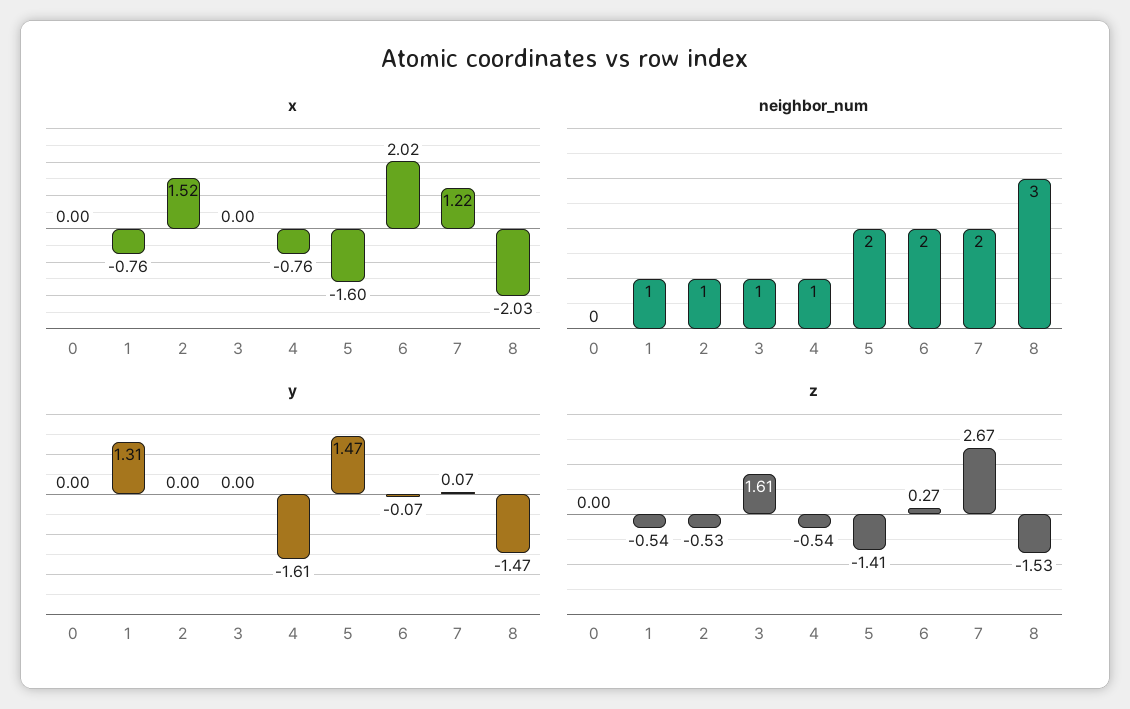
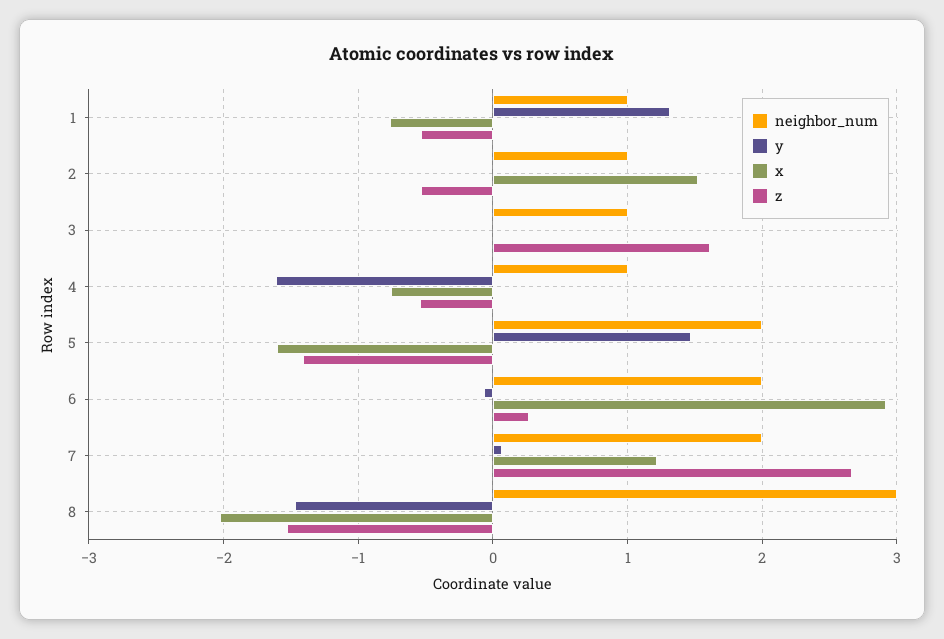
  {
    "x": {
-     "0": 0,
      "1": -0.76,
      "2": 1.52,
      "3": 0,
      "4": -0.76,
      "5": -1.6,
-     "6": 2.02,
+     "6": 2.9,
      "7": 1.22,
      "8": -2.03
    },
    "neighbor_num": {
-     "0": 0,
      "1": 1,
      "2": 1,
      "3": 1,
      "4": 1,
      "5": 2,
      "6": 2,
      "7": 2,
      "8": 3
    },
    "y": {
-     "0": 0,
      "1": 1.31,
      "2": 0,
      "3": 0,
      "4": -1.61,
      "5": 1.47,
      "6": -0.07,
      "7": 0.07,
      "8": -1.47
    },
    "z": {
-     "0": 0,
      "1": -0.54,
      "2": -0.53,
      "3": 1.61,
      "4": -0.54,
      "5": -1.41,
      "6": 0.27,
      "7": 2.67,
      "8": -1.53
    }
  }

